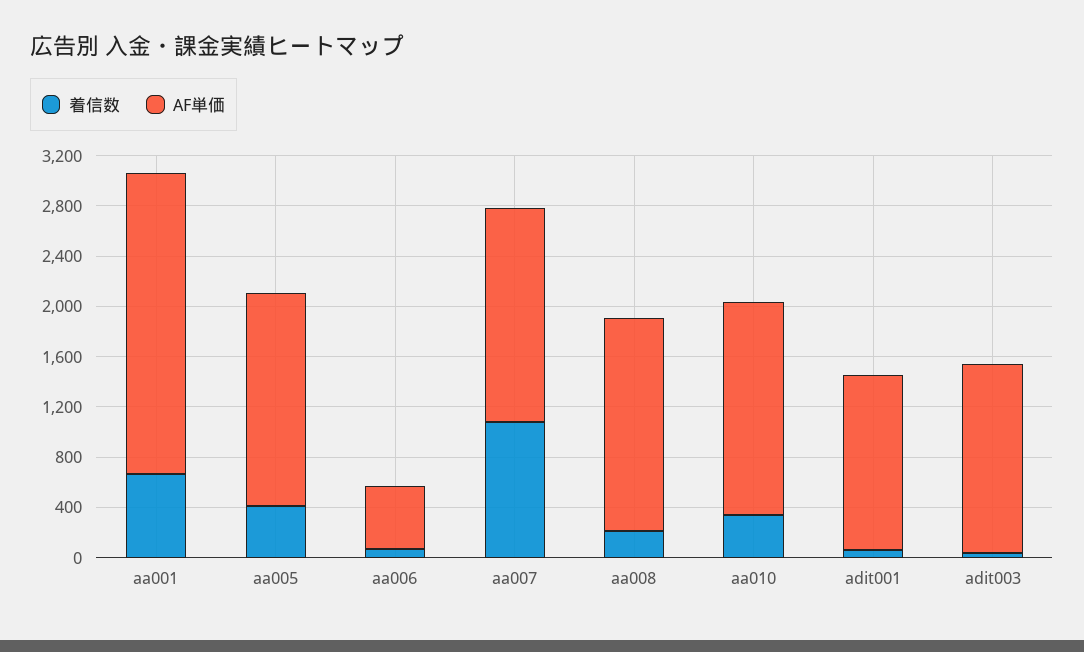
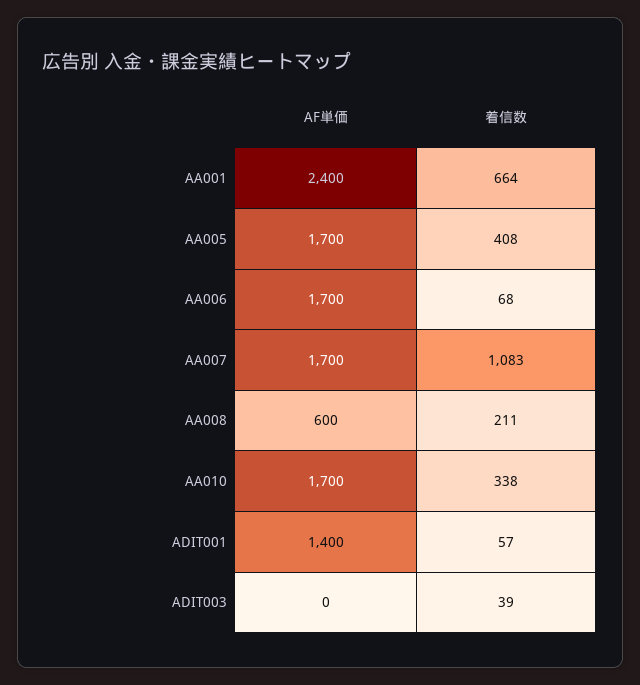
  {
    "着信数": {
      "aa001": 664,
      "aa005": 408,
      "aa006": 68,
      "aa007": 1083,
      "aa008": 211,
      "aa010": 338,
      "adit001": 57,
      "adit003": 39
    },
    "AF単価": {
      "aa001": 2400,
      "aa005": 1700,
-     "aa006": 500,
+     "aa006": 1700,
      "aa007": 1700,
-     "aa008": 1700,
+     "aa008": 600,
      "aa010": 1700,
      "adit001": 1400,
-     "adit003": 1500
+     "adit003": 0
    }
  }

